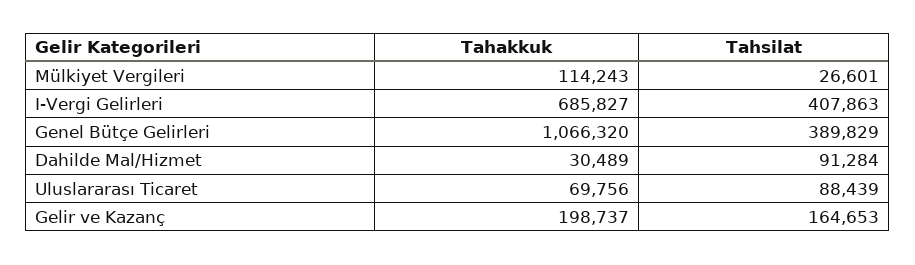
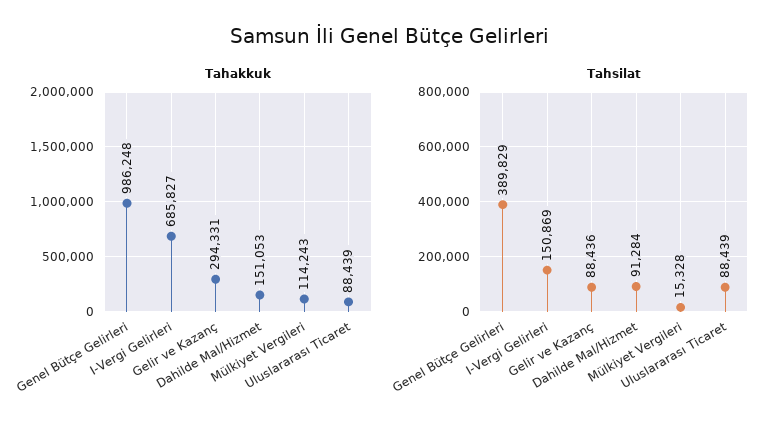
  {
    "Tahakkuk": {
      "Mülkiyet Vergileri": 114243,
      "I-Vergi Gelirleri": 685827,
-     "Genel Bütçe Gelirleri": 1066320,
+     "Genel Bütçe Gelirleri": 986248,
-     "Dahilde Mal/Hizmet": 30489,
+     "Dahilde Mal/Hizmet": 151053,
-     "Uluslararası Ticaret": 69756,
+     "Uluslararası Ticaret": 88439,
-     "Gelir ve Kazanç": 198737
+     "Gelir ve Kazanç": 294331
    },
    "Tahsilat": {
-     "Mülkiyet Vergileri": 26601,
+     "Mülkiyet Vergileri": 15328,
-     "I-Vergi Gelirleri": 407863,
+     "I-Vergi Gelirleri": 150869,
      "Genel Bütçe Gelirleri": 389829,
      "Dahilde Mal/Hizmet": 91284,
      "Uluslararası Ticaret": 88439,
-     "Gelir ve Kazanç": 164653
+     "Gelir ve Kazanç": 88436
    }
  }

